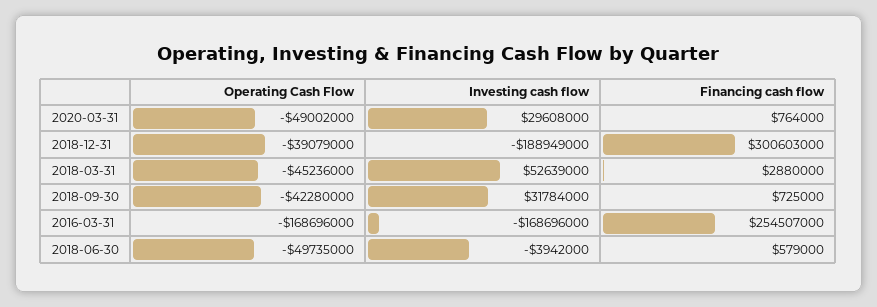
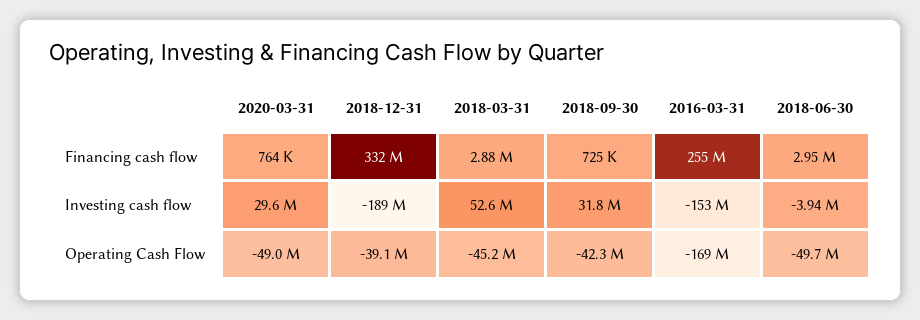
  {
    "Operating Cash Flow": {
      "2020-03-31": -49002000,
      "2018-12-31": -39079000,
      "2018-03-31": -45236000,
      "2018-09-30": -42280000,
      "2016-03-31": -168696000,
      "2018-06-30": -49735000
    },
    "Investing cash flow": {
      "2020-03-31": 29608000,
      "2018-12-31": -188949000,
      "2018-03-31": 52639000,
      "2018-09-30": 31784000,
-     "2016-03-31": -168696000,
+     "2016-03-31": -153000000,
      "2018-06-30": -3942000
    },
    "Financing cash flow": {
      "2020-03-31": 764000,
-     "2018-12-31": 300603000,
+     "2018-12-31": 332000000,
      "2018-03-31": 2880000,
      "2018-09-30": 725000,
      "2016-03-31": 254507000,
-     "2018-06-30": 579000
+     "2018-06-30": 2950000
    }
  }

